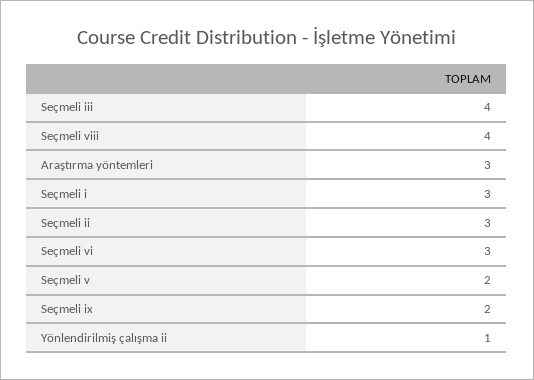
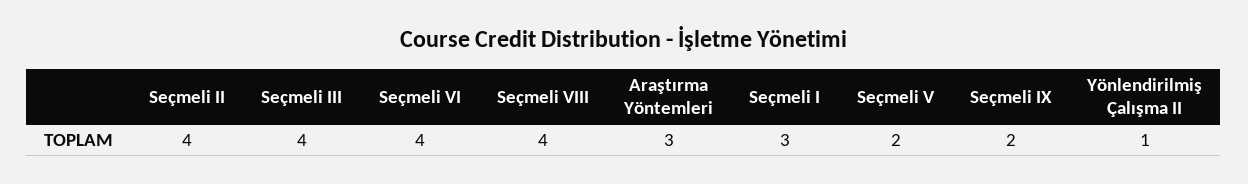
  {
    "Seçmeli iii": 4,
    "Seçmeli viii": 4,
    "Araştırma yöntemleri": 3,
    "Seçmeli i": 3,
-   "Seçmeli ii": 3,
+   "Seçmeli ii": 4,
-   "Seçmeli vi": 3,
+   "Seçmeli vi": 4,
    "Seçmeli v": 2,
    "Seçmeli ix": 2,
    "Yönlendirilmiş çalışma ii": 1
  }

